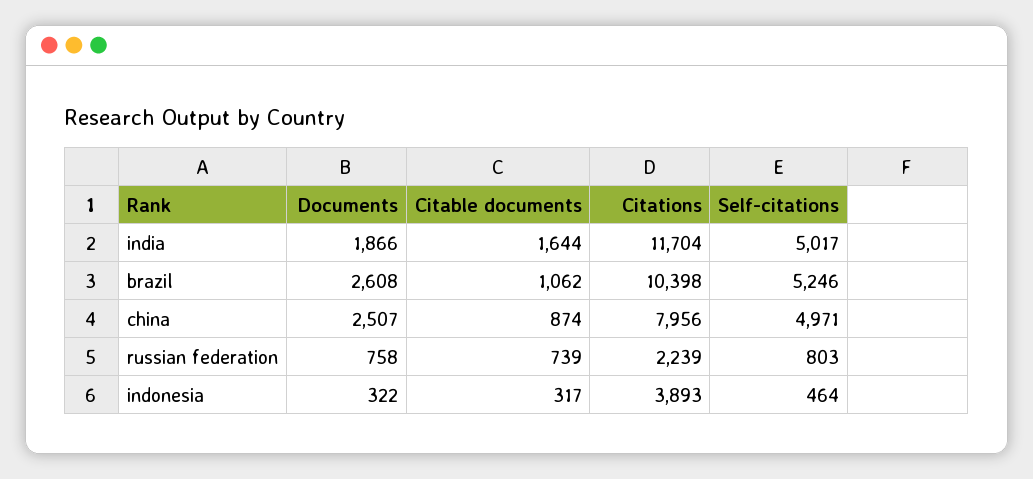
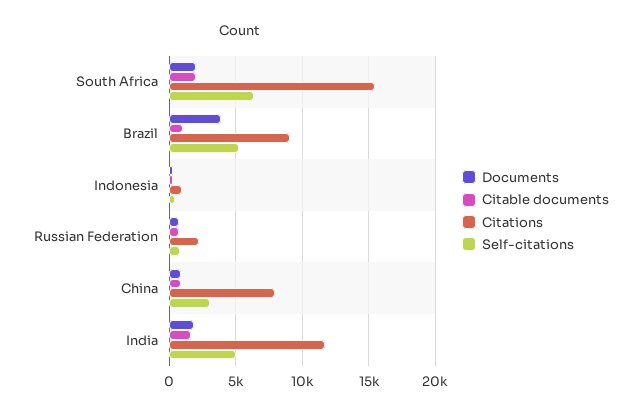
  {
    "Documents": {
      "india": 1866,
-     "brazil": 2608,
+     "brazil": 4000,
-     "china": 2507,
+     "china": 1000,
      "russian federation": 758,
-     "indonesia": 322
+     "indonesia": 322,
+     "South Africa": 2000
    },
    "Citable documents": {
      "india": 1644,
      "brazil": 1062,
      "china": 874,
      "russian federation": 739,
-     "indonesia": 317
+     "indonesia": 317,
+     "South Africa": 2000
    },
    "Citations": {
      "india": 11704,
-     "brazil": 10398,
+     "brazil": 9000,
      "china": 7956,
      "russian federation": 2239,
-     "indonesia": 3893
+     "indonesia": 1000,
+     "South Africa": 15500
    },
    "Self-citations": {
      "india": 5017,
      "brazil": 5246,
-     "china": 4971,
+     "china": 3000,
      "russian federation": 803,
-     "indonesia": 464
+     "indonesia": 464,
+     "South Africa": 6500
    }
  }

